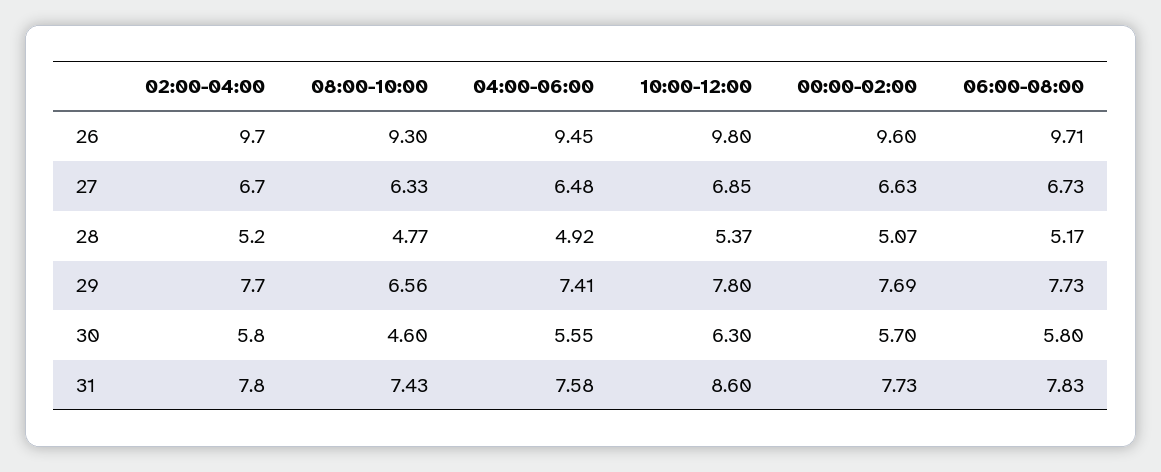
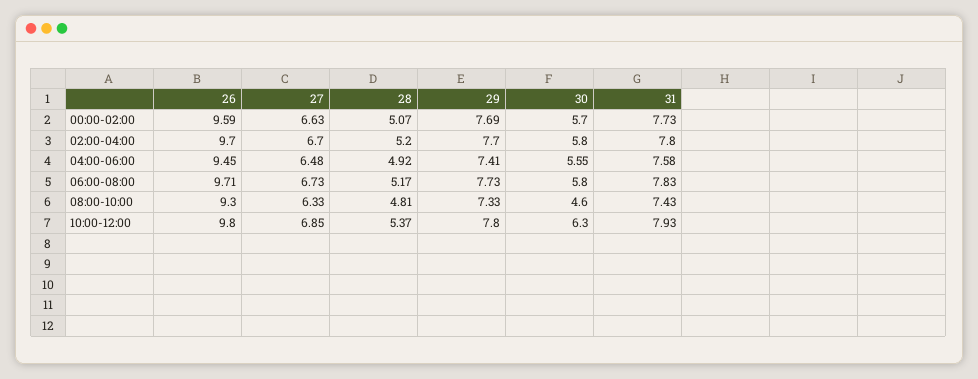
  {
    "02:00-04:00": {
      "26": 9.7,
      "27": 6.7,
      "28": 5.2,
      "29": 7.7,
      "30": 5.8,
      "31": 7.8
    },
    "08:00-10:00": {
      "26": 9.3,
      "27": 6.33,
-     "28": 4.77,
+     "28": 4.81,
-     "29": 6.56,
+     "29": 7.33,
      "30": 4.6,
      "31": 7.43
    },
    "04:00-06:00": {
      "26": 9.45,
      "27": 6.48,
      "28": 4.92,
      "29": 7.41,
      "30": 5.55,
      "31": 7.58
    },
    "10:00-12:00": {
      "26": 9.8,
      "27": 6.85,
      "28": 5.37,
      "29": 7.8,
      "30": 6.3,
-     "31": 8.6
+     "31": 7.93
    },
    "00:00-02:00": {
-     "26": 9.6,
+     "26": 9.59,
      "27": 6.63,
      "28": 5.07,
      "29": 7.69,
      "30": 5.7,
      "31": 7.73
    },
    "06:00-08:00": {
      "26": 9.71,
      "27": 6.73,
      "28": 5.17,
      "29": 7.73,
      "30": 5.8,
      "31": 7.83
    }
  }

